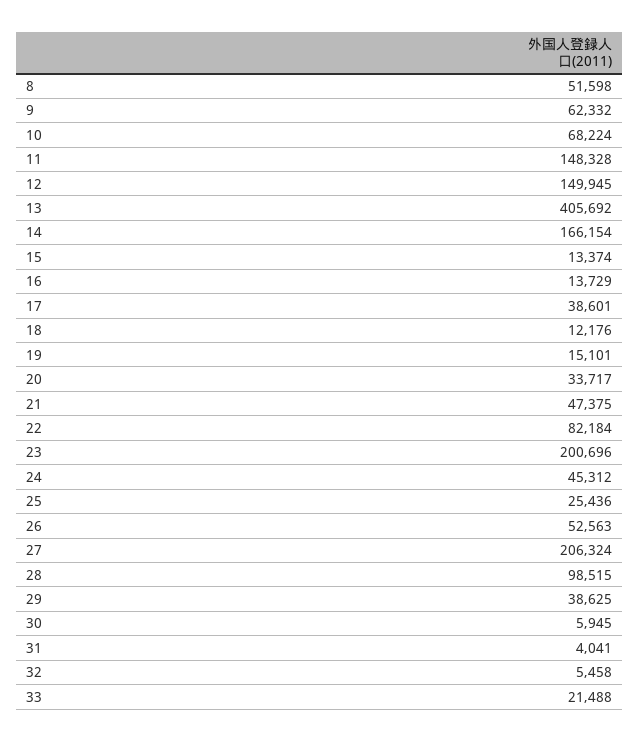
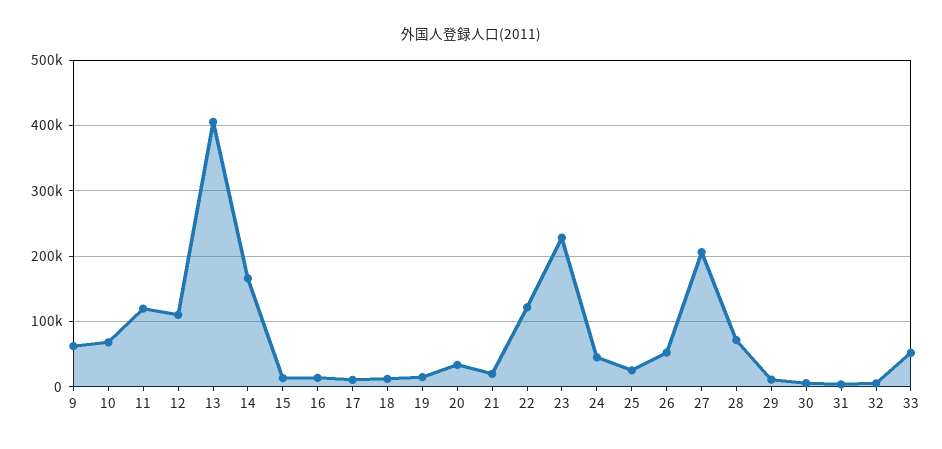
  {
-   "8": 51598,
    "9": 62332,
    "10": 68224,
-   "11": 148328,
+   "11": 120000,
-   "12": 149945,
+   "12": 110000,
    "13": 405692,
    "14": 166154,
    "15": 13374,
    "16": 13729,
-   "17": 38601,
+   "17": 10000,
    "18": 12176,
    "19": 15101,
    "20": 33717,
-   "21": 47375,
+   "21": 20000,
-   "22": 82184,
+   "22": 120000,
-   "23": 200696,
+   "23": 230000,
    "24": 45312,
    "25": 25436,
    "26": 52563,
    "27": 206324,
-   "28": 98515,
+   "28": 70000,
-   "29": 38625,
+   "29": 10000,
    "30": 5945,
    "31": 4041,
    "32": 5458,
-   "33": 21488
+   "33": 50000
  }

